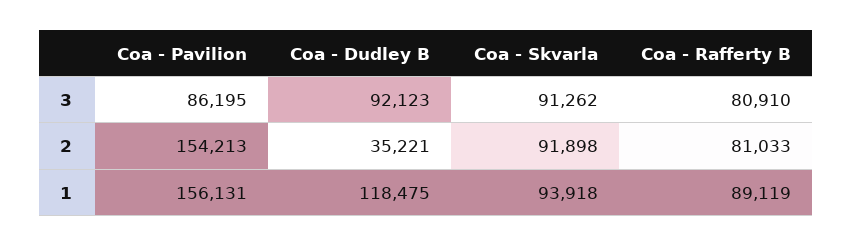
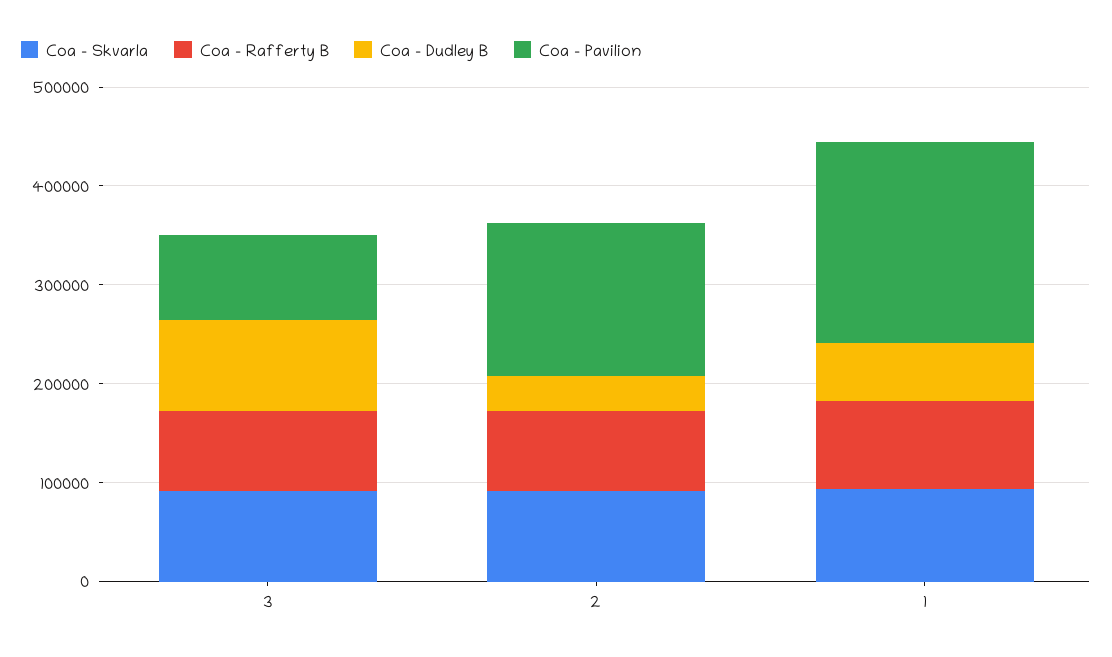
  {
    "Coa - Pavilion": {
      "3": 86195,
      "2": 154213,
-     "1": 156131
+     "1": 200000
    },
    "Coa - Dudley B": {
      "3": 92123,
      "2": 35221,
-     "1": 118475
+     "1": 60000
    },
    "Coa - Skvarla": {
      "3": 91262,
      "2": 91898,
      "1": 93918
    },
    "Coa - Rafferty B": {
      "3": 80910,
      "2": 81033,
      "1": 89119
    }
  }

